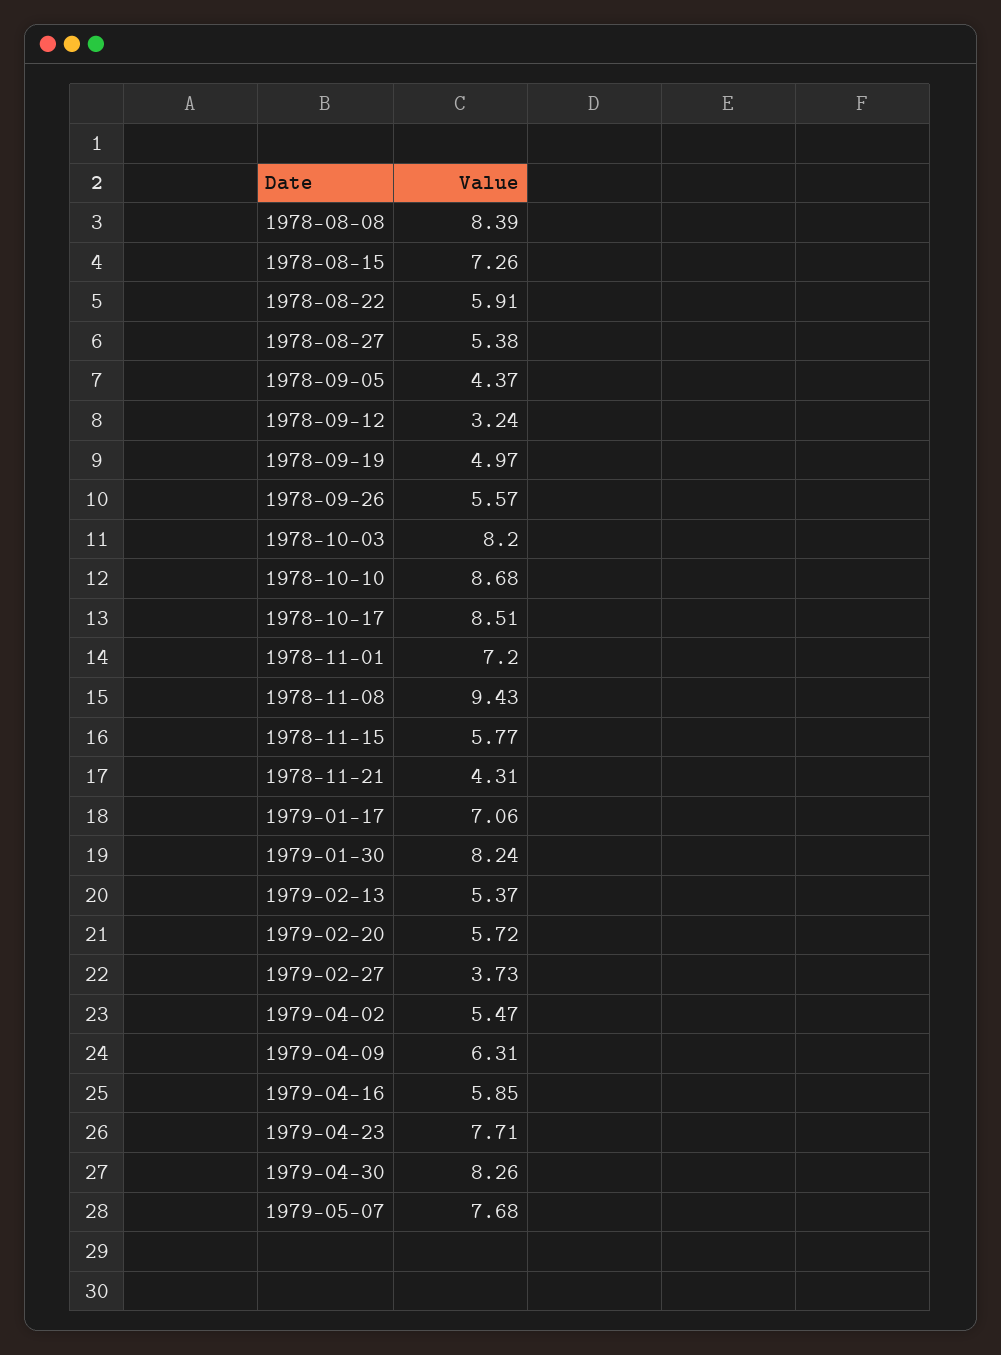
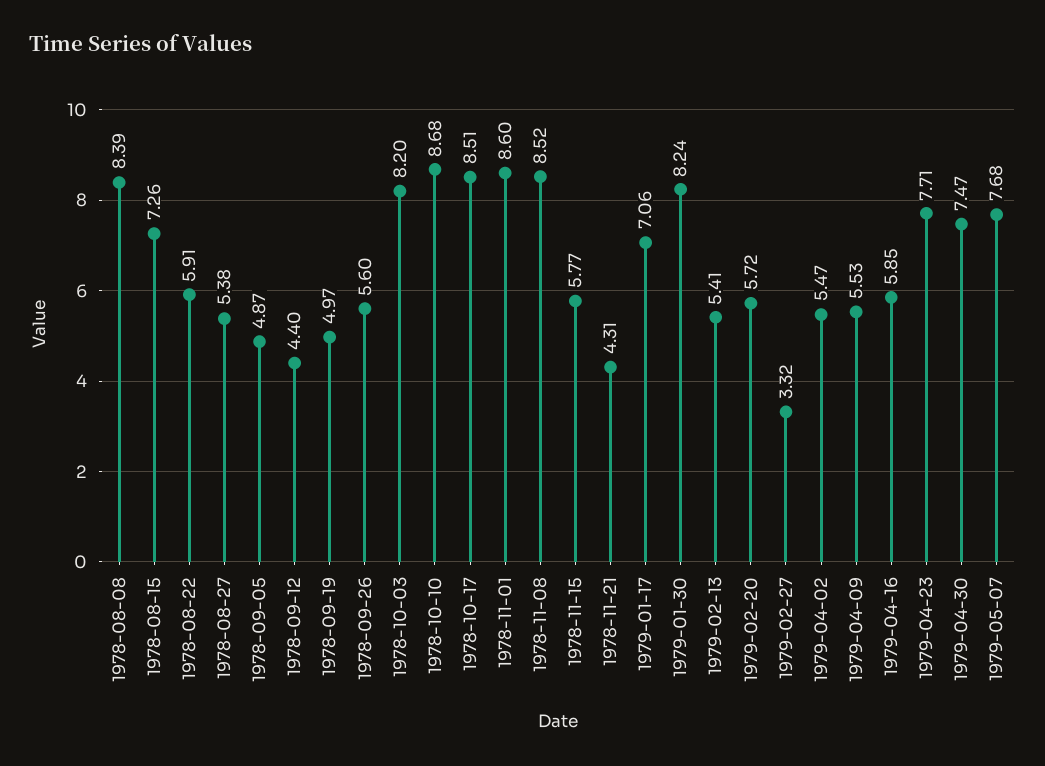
  {
    "1978-08-08": 8.39,
    "1978-08-15": 7.26,
    "1978-08-22": 5.91,
    "1978-08-27": 5.38,
-   "1978-09-05": 4.37,
+   "1978-09-05": 4.87,
-   "1978-09-12": 3.24,
+   "1978-09-12": 4.4,
    "1978-09-19": 4.97,
-   "1978-09-26": 5.57,
+   "1978-09-26": 5.6,
    "1978-10-03": 8.2,
    "1978-10-10": 8.68,
    "1978-10-17": 8.51,
-   "1978-11-01": 7.2,
+   "1978-11-01": 8.6,
-   "1978-11-08": 9.43,
+   "1978-11-08": 8.52,
    "1978-11-15": 5.77,
    "1978-11-21": 4.31,
    "1979-01-17": 7.06,
    "1979-01-30": 8.24,
-   "1979-02-13": 5.37,
+   "1979-02-13": 5.41,
    "1979-02-20": 5.72,
-   "1979-02-27": 3.73,
+   "1979-02-27": 3.32,
    "1979-04-02": 5.47,
-   "1979-04-09": 6.31,
+   "1979-04-09": 5.53,
    "1979-04-16": 5.85,
    "1979-04-23": 7.71,
-   "1979-04-30": 8.26,
+   "1979-04-30": 7.47,
    "1979-05-07": 7.68
  }

